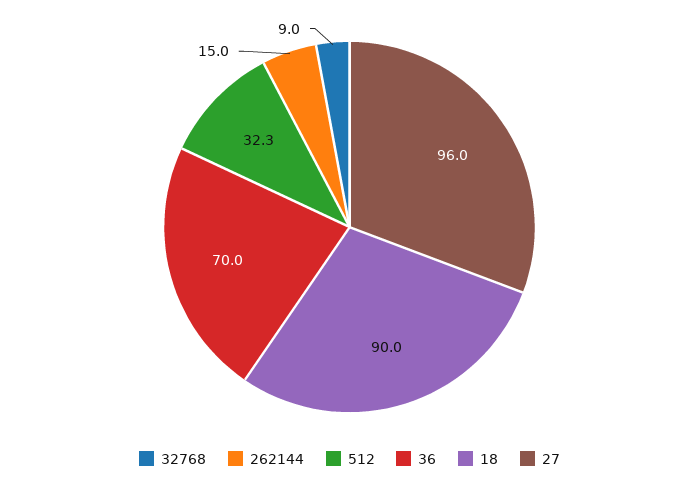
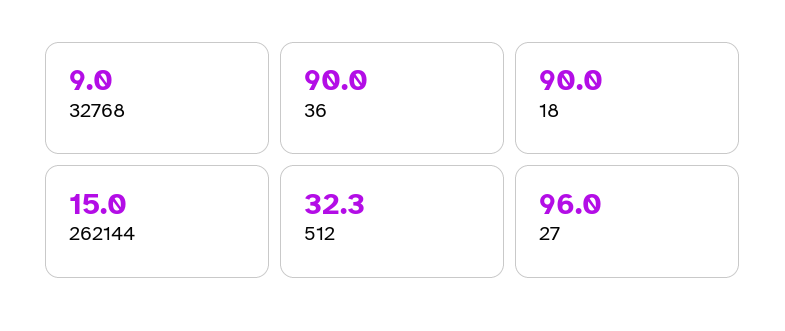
  {
    "32768": 9,
    "262144": 15,
    "512": 32.3,
-   "36": 70,
+   "36": 90,
    "18": 90,
    "27": 96
  }

